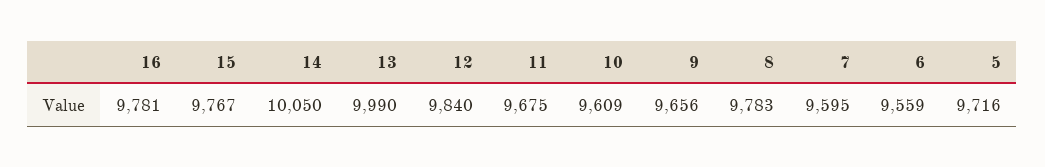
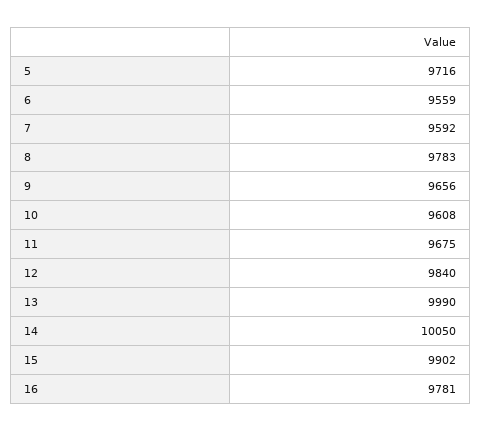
  {
    "16": 9781,
-   "15": 9767,
+   "15": 9902,
    "14": 10050,
    "13": 9990,
    "12": 9840,
    "11": 9675,
-   "10": 9609,
+   "10": 9608,
    "9": 9656,
    "8": 9783,
-   "7": 9595,
+   "7": 9592,
    "6": 9559,
    "5": 9716
  }

